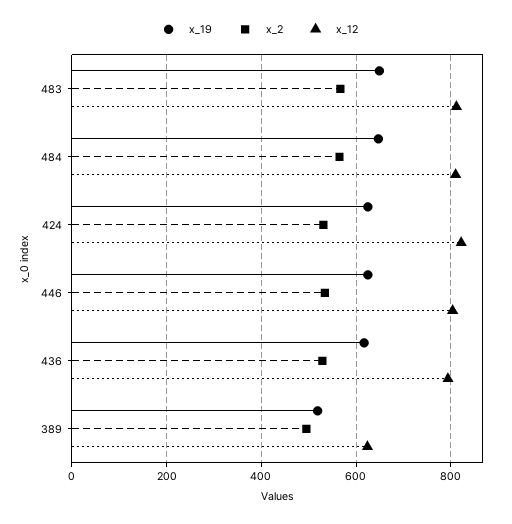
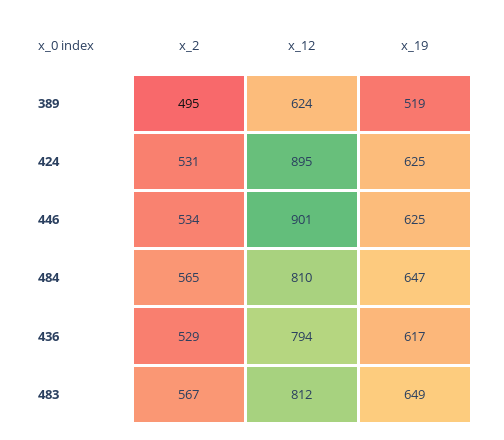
  {
    "x_19": {
      "483": 649,
      "484": 647,
      "424": 625,
      "446": 625,
      "436": 617,
      "389": 519
    },
    "x_2": {
      "483": 567,
      "484": 565,
      "424": 531,
      "446": 534,
      "436": 529,
      "389": 495
    },
    "x_12": {
      "483": 812,
      "484": 810,
-     "424": 820,
+     "424": 895,
-     "446": 800,
+     "446": 901,
      "436": 794,
      "389": 624
    }
  }

